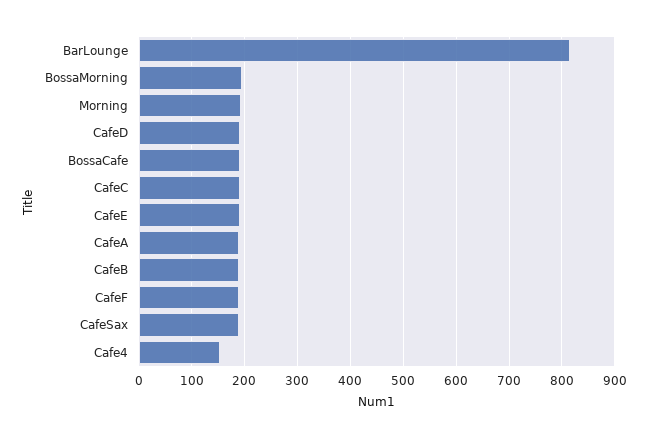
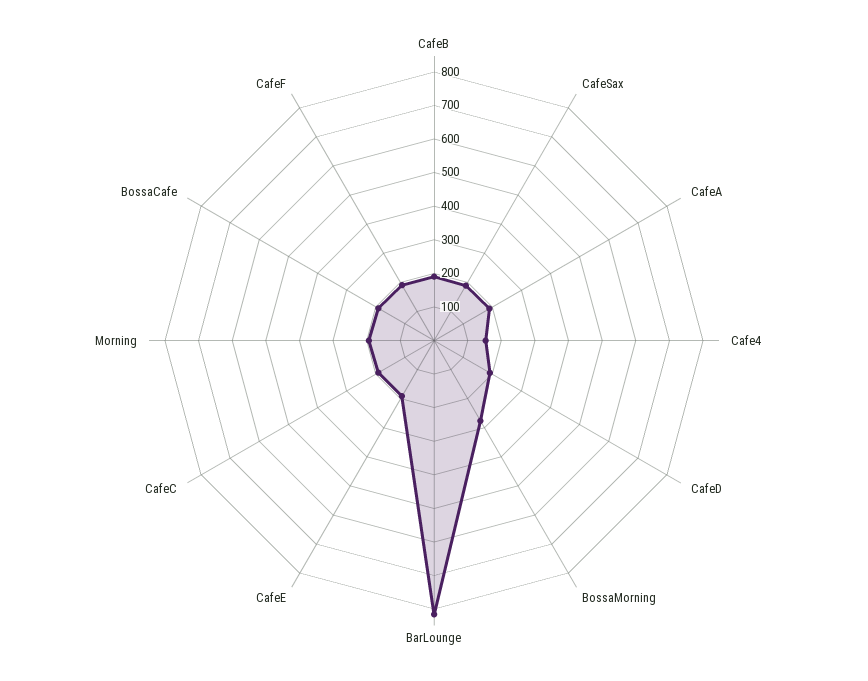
  {
    "BarLounge": 820,
-   "BossaMorning": 200,
+   "BossaMorning": 275,
    "Morning": 200,
    "CafeD": 200,
    "BossaCafe": 200,
    "CafeC": 200,
    "CafeE": 200,
    "CafeA": 200,
    "CafeB": 200,
    "CafeF": 200,
    "CafeSax": 180,
    "Cafe4": 160
  }

